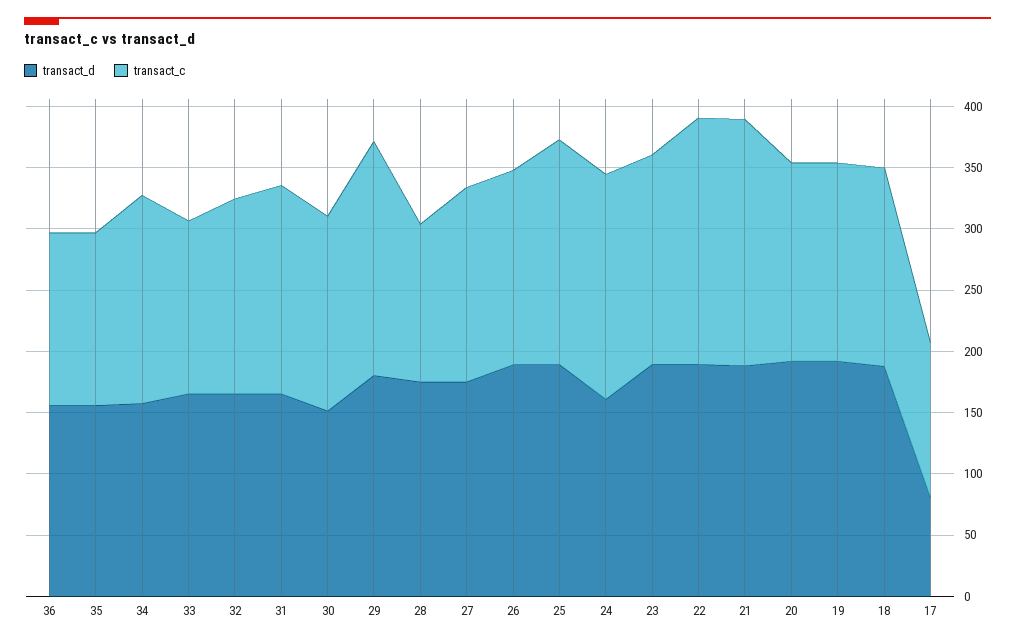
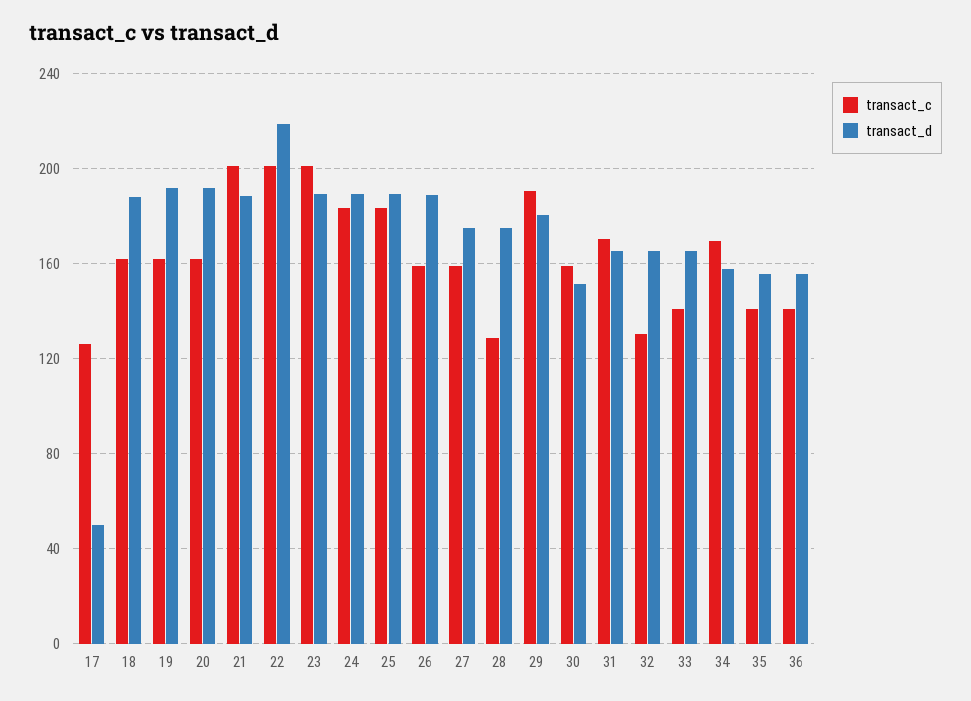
  {
    "transact_d": {
      "36": 155,
      "35": 155,
      "34": 160,
      "33": 165,
      "32": 165,
      "31": 165,
      "30": 150,
      "29": 180,
      "28": 175,
      "27": 175,
      "26": 190,
      "25": 190,
-     "24": 160,
+     "24": 190,
      "23": 190,
-     "22": 190,
+     "22": 220,
      "21": 190,
      "20": 190,
      "19": 190,
      "18": 190,
-     "17": 80
+     "17": 50
    },
    "transact_c": {
      "36": 140,
      "35": 140,
      "34": 170,
      "33": 140,
-     "32": 160,
+     "32": 130,
      "31": 170,
      "30": 160,
      "29": 190,
      "28": 130,
      "27": 160,
      "26": 160,
      "25": 185,
      "24": 185,
-     "23": 170,
+     "23": 200,
      "22": 200,
      "21": 200,
      "20": 160,
      "19": 160,
      "18": 160,
      "17": 125
    }
  }

